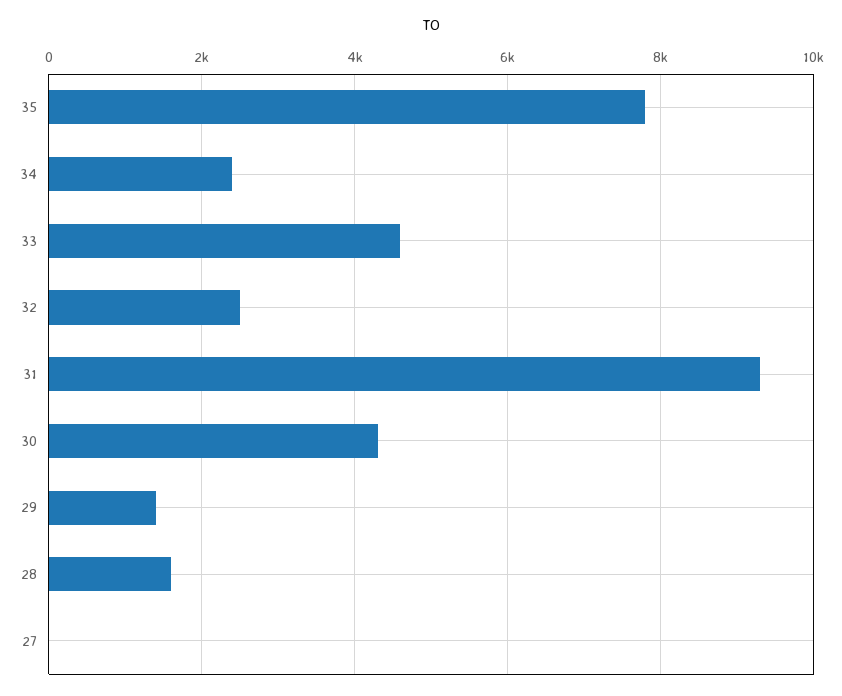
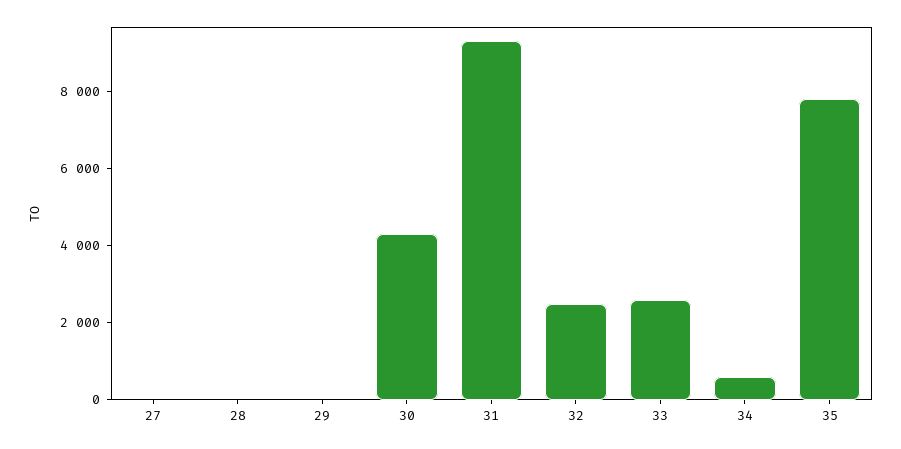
  {
    "35": 7800,
-   "34": 2400,
+   "34": 500,
-   "33": 4600,
+   "33": 2500,
    "32": 2600,
    "31": 9400,
    "30": 4400,
-   "29": 1400,
+   "29": 0,
-   "28": 1600,
+   "28": 0,
    "27": 0
  }

